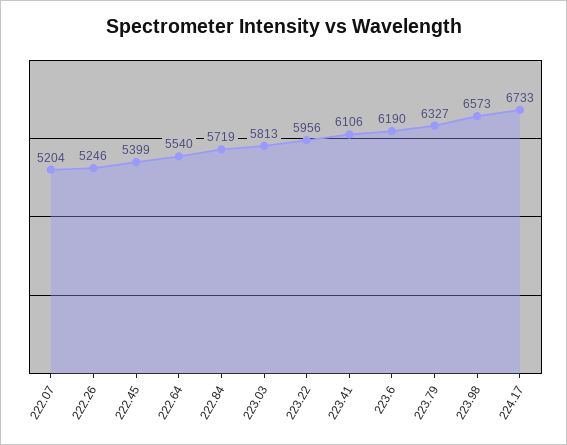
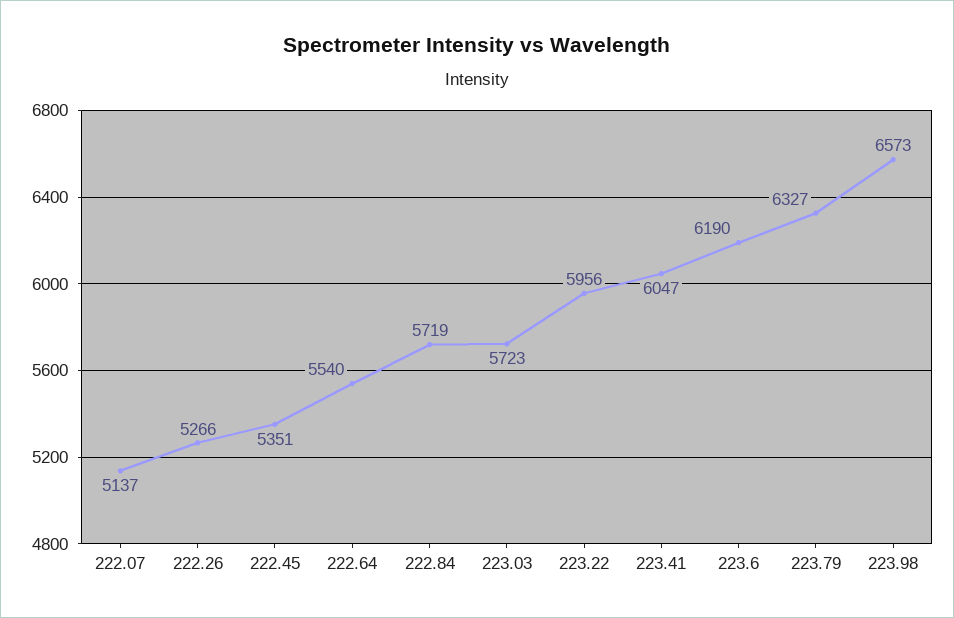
  {
-   "222.07": 5204,
+   "222.07": 5137,
-   "222.26": 5246,
+   "222.26": 5266,
-   "222.45": 5399,
+   "222.45": 5351,
    "222.64": 5540,
    "222.84": 5719,
-   "223.03": 5813,
+   "223.03": 5723,
    "223.22": 5956,
-   "223.41": 6106,
+   "223.41": 6047,
    "223.6": 6190,
    "223.79": 6327,
-   "223.98": 6573,
+   "223.98": 6573
-   "224.17": 6733
  }

